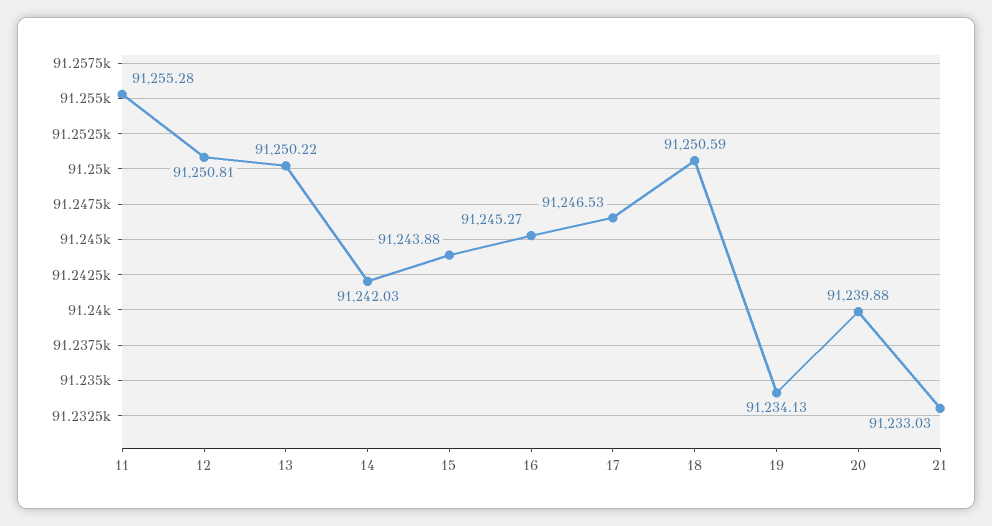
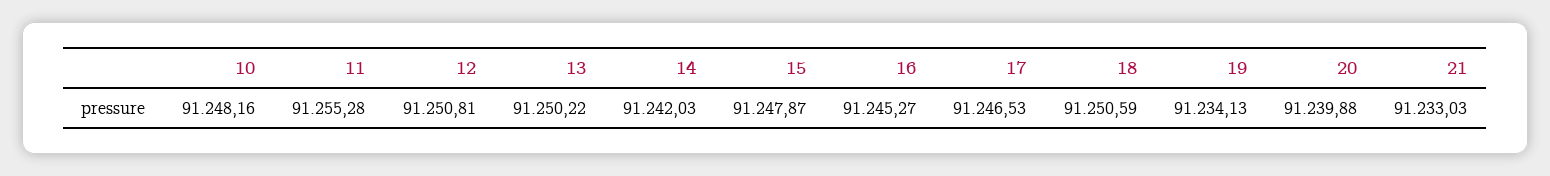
  {
    "11": 91255.28,
    "12": 91250.81,
    "13": 91250.22,
    "14": 91242.03,
-   "15": 91243.88,
+   "15": 91247.87,
    "16": 91245.27,
    "17": 91246.53,
    "18": 91250.59,
    "19": 91234.13,
    "20": 91239.88,
-   "21": 91233.03
+   "21": 91233.03,
+   "10": 91248.16
  }

